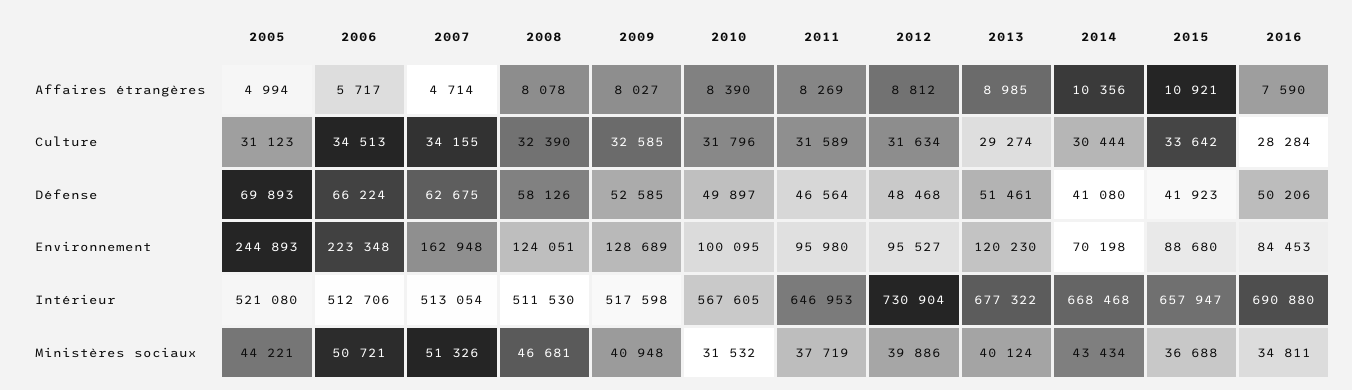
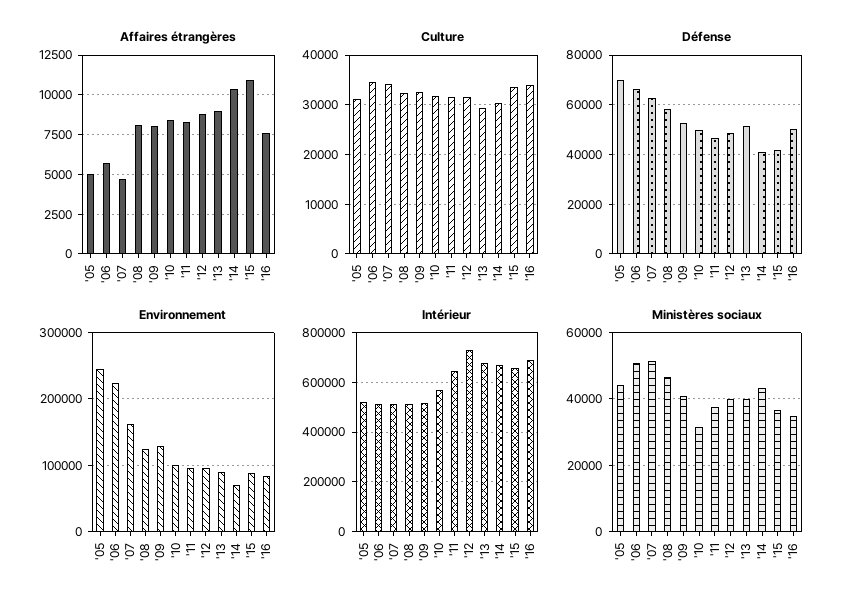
  {
    "Affaires étrangères": {
      "2005": 4994,
      "2006": 5717,
      "2007": 4714,
      "2008": 8078,
      "2009": 8027,
      "2010": 8390,
      "2011": 8269,
      "2012": 8812,
      "2013": 8985,
      "2014": 10356,
      "2015": 10921,
      "2016": 7590
    },
    "Culture": {
      "2005": 31123,
      "2006": 34513,
      "2007": 34155,
      "2008": 32390,
      "2009": 32585,
      "2010": 31796,
      "2011": 31589,
      "2012": 31634,
      "2013": 29274,
      "2014": 30444,
      "2015": 33642,
-     "2016": 28284
+     "2016": 34000
    },
    "Défense": {
      "2005": 69893,
      "2006": 66224,
      "2007": 62675,
      "2008": 58126,
      "2009": 52585,
      "2010": 49897,
      "2011": 46564,
      "2012": 48468,
      "2013": 51461,
      "2014": 41080,
      "2015": 41923,
      "2016": 50206
    },
    "Environnement": {
      "2005": 244893,
      "2006": 223348,
      "2007": 162948,
      "2008": 124051,
      "2009": 128689,
      "2010": 100095,
      "2011": 95980,
      "2012": 95527,
-     "2013": 120230,
+     "2013": 90000,
      "2014": 70198,
      "2015": 88680,
      "2016": 84453
    },
    "Intérieur": {
      "2005": 521080,
      "2006": 512706,
      "2007": 513054,
      "2008": 511530,
      "2009": 517598,
      "2010": 567605,
      "2011": 646953,
      "2012": 730904,
      "2013": 677322,
      "2014": 668468,
      "2015": 657947,
      "2016": 690880
    },
    "Ministères sociaux": {
      "2005": 44221,
      "2006": 50721,
      "2007": 51326,
      "2008": 46681,
      "2009": 40948,
      "2010": 31532,
      "2011": 37719,
      "2012": 39886,
      "2013": 40124,
      "2014": 43434,
      "2015": 36688,
      "2016": 34811
    }
  }

